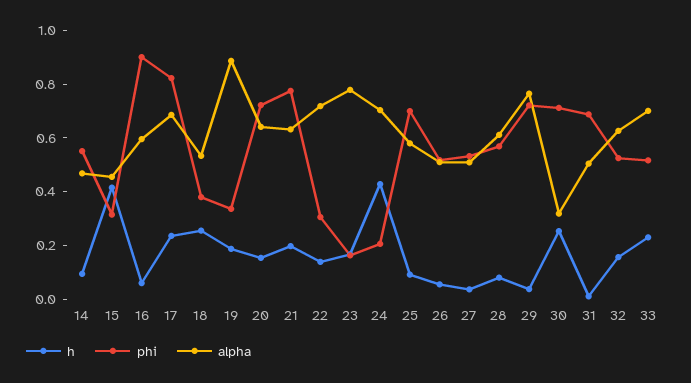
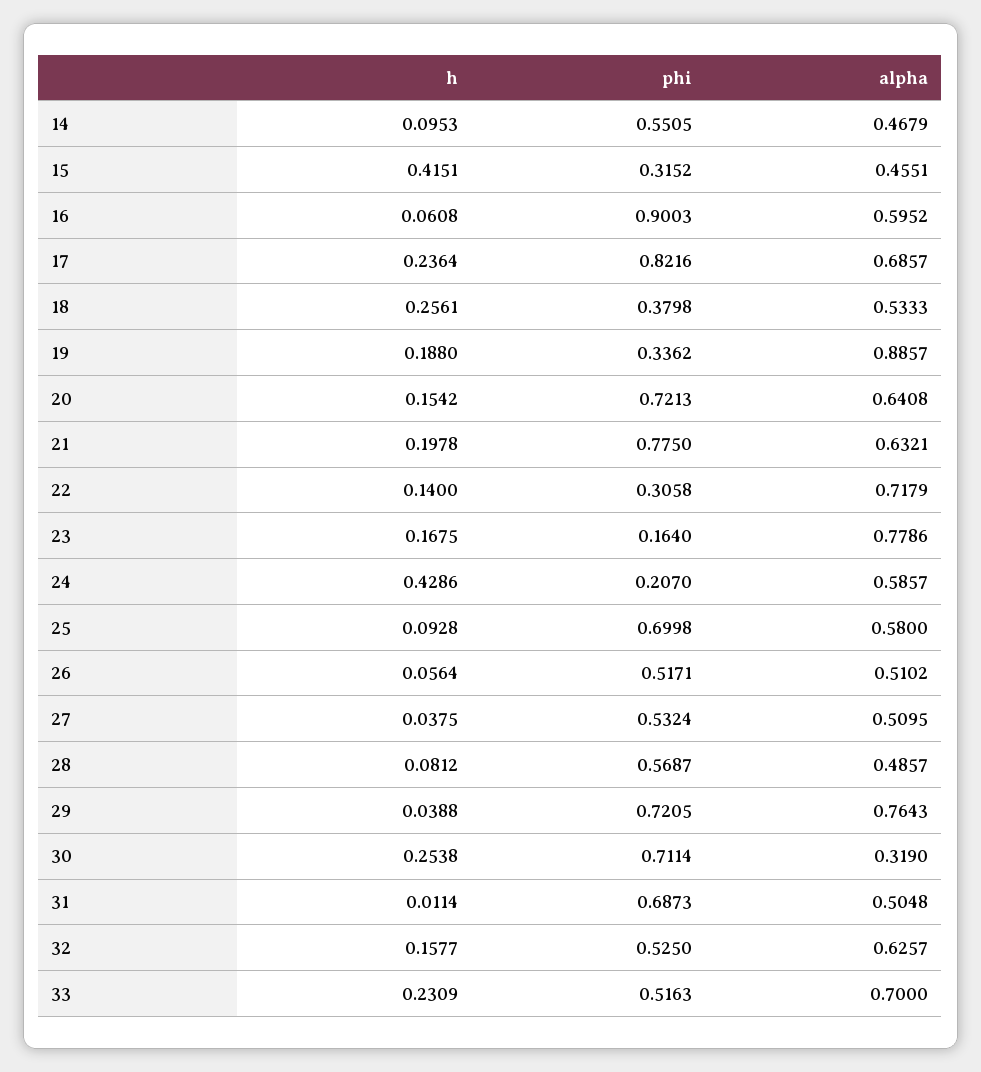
  {
    "h": {
      "14": 0.0953,
      "15": 0.4151,
      "16": 0.0608,
      "17": 0.2364,
      "18": 0.2561,
      "19": 0.188,
      "20": 0.1542,
      "21": 0.1978,
      "22": 0.14,
      "23": 0.1675,
      "24": 0.4286,
      "25": 0.0928,
      "26": 0.0564,
      "27": 0.0375,
      "28": 0.0812,
      "29": 0.0388,
      "30": 0.2538,
      "31": 0.0114,
      "32": 0.1577,
      "33": 0.2309
    },
    "phi": {
      "14": 0.5505,
      "15": 0.3152,
      "16": 0.9003,
      "17": 0.8216,
      "18": 0.3798,
      "19": 0.3362,
      "20": 0.7213,
      "21": 0.775,
      "22": 0.3058,
      "23": 0.164,
      "24": 0.207,
      "25": 0.6998,
      "26": 0.5171,
      "27": 0.5324,
      "28": 0.5687,
      "29": 0.7205,
      "30": 0.7114,
      "31": 0.6873,
      "32": 0.525,
      "33": 0.5163
    },
    "alpha": {
      "14": 0.4679,
      "15": 0.4551,
      "16": 0.5952,
      "17": 0.6857,
      "18": 0.5333,
      "19": 0.8857,
      "20": 0.6408,
      "21": 0.6321,
      "22": 0.7179,
      "23": 0.7786,
-     "24": 0.7,
+     "24": 0.5857,
      "25": 0.58,
      "26": 0.5102,
      "27": 0.5095,
-     "28": 0.6,
+     "28": 0.4857,
      "29": 0.7643,
      "30": 0.319,
      "31": 0.5048,
      "32": 0.6257,
      "33": 0.7
    }
  }

